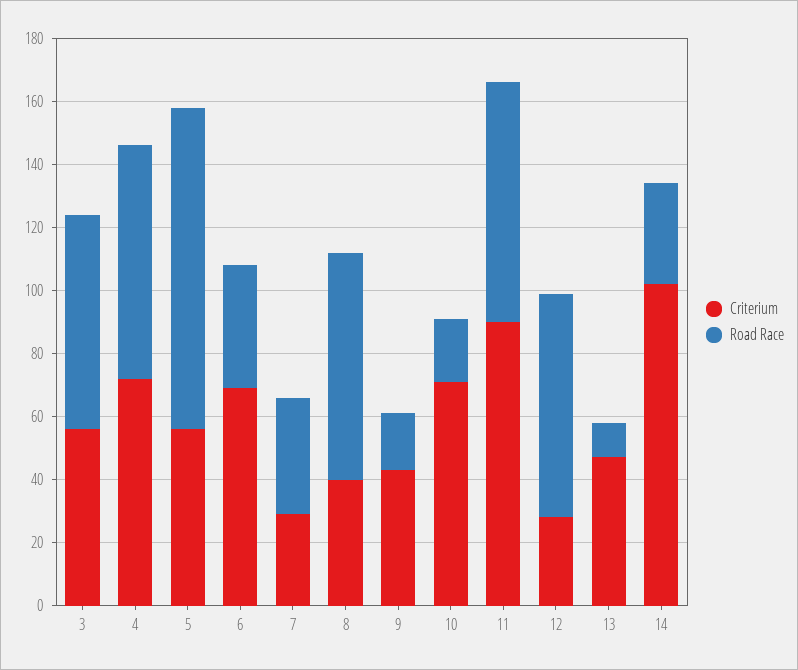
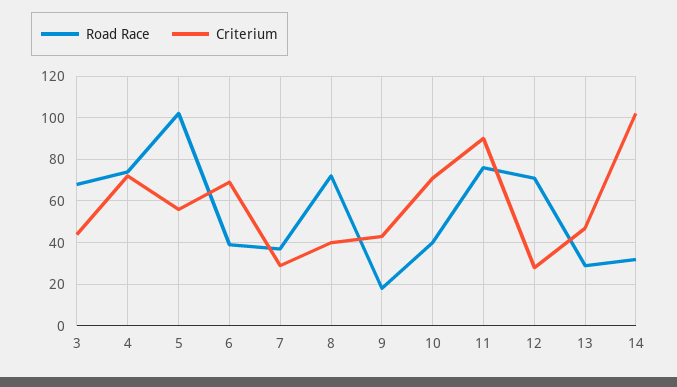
  {
    "Criterium": {
-     "3": 55,
+     "3": 45,
      "4": 70,
      "5": 55,
      "6": 70,
      "7": 30,
      "8": 40,
      "9": 45,
      "10": 70,
      "11": 90,
      "12": 30,
      "13": 45,
      "14": 100
    },
    "Road Race": {
      "3": 70,
      "4": 75,
      "5": 100,
      "6": 40,
      "7": 35,
      "8": 70,
      "9": 20,
-     "10": 20,
+     "10": 40,
      "11": 75,
      "12": 70,
-     "13": 10,
+     "13": 30,
      "14": 30
    }
  }

